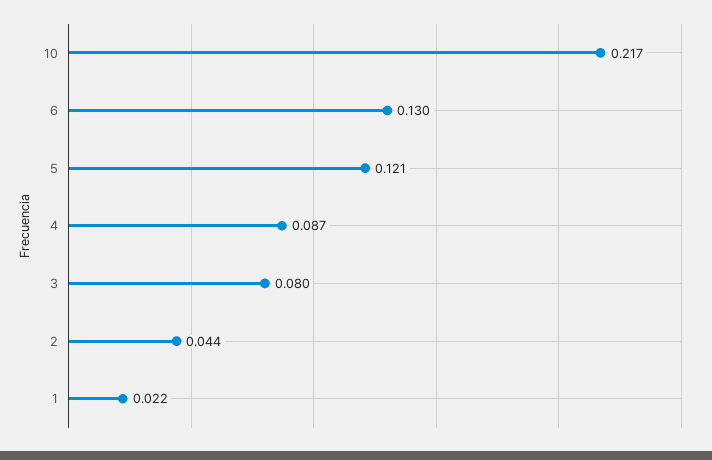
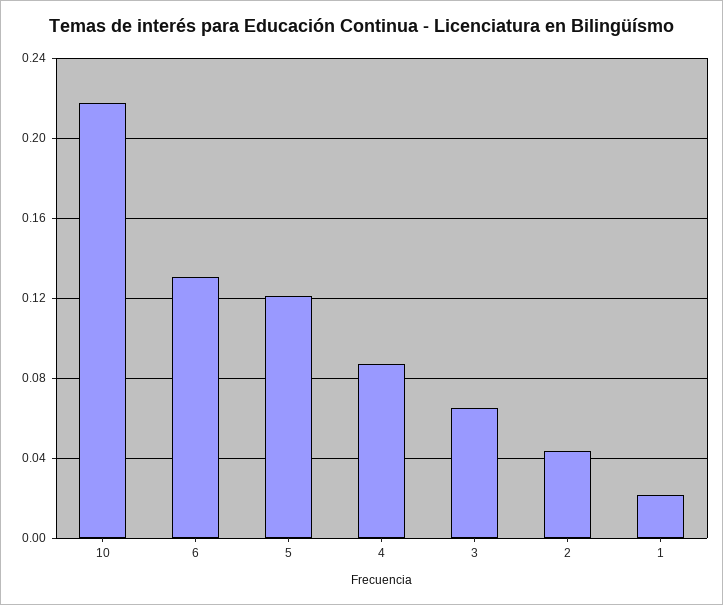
  {
    "10": 0.217,
    "6": 0.13,
    "5": 0.121,
    "4": 0.087,
-   "3": 0.08,
+   "3": 0.065,
    "2": 0.044,
    "1": 0.022
  }

